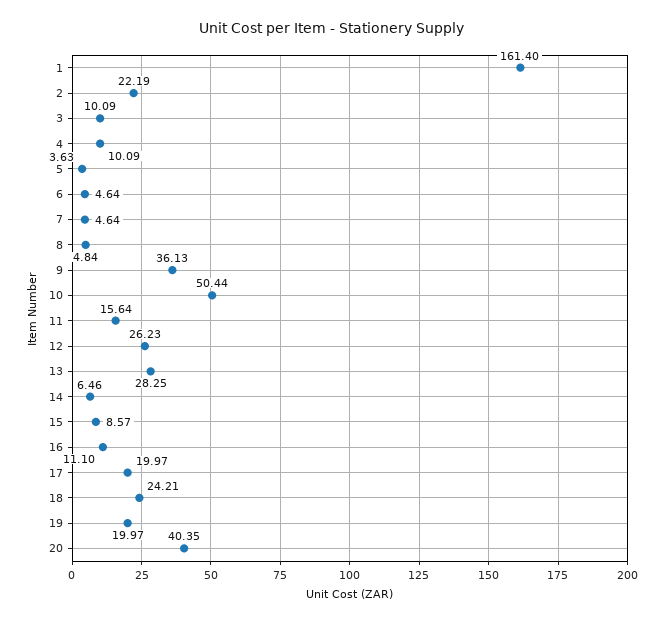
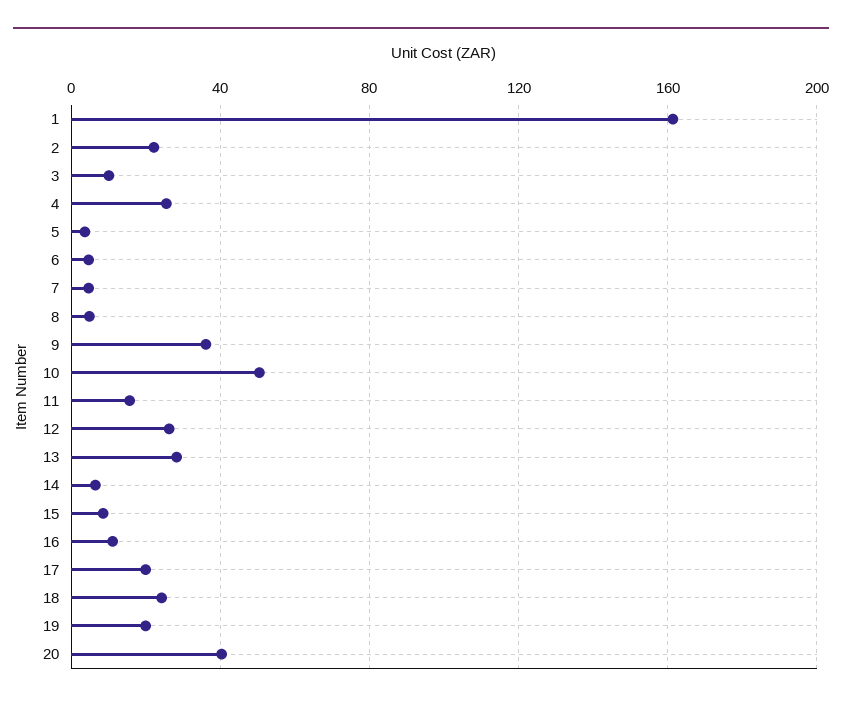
  {
    "1": 161.4,
    "2": 22.19,
    "3": 10.09,
-   "4": 10.09,
+   "4": 25,
    "5": 3.63,
    "6": 4.64,
    "7": 4.64,
    "8": 4.84,
    "9": 36.13,
    "10": 50.44,
    "11": 15.64,
    "12": 26.23,
    "13": 28.25,
    "14": 6.46,
    "15": 8.57,
    "16": 11.1,
    "17": 19.97,
    "18": 24.21,
    "19": 19.97,
    "20": 40.35
  }

